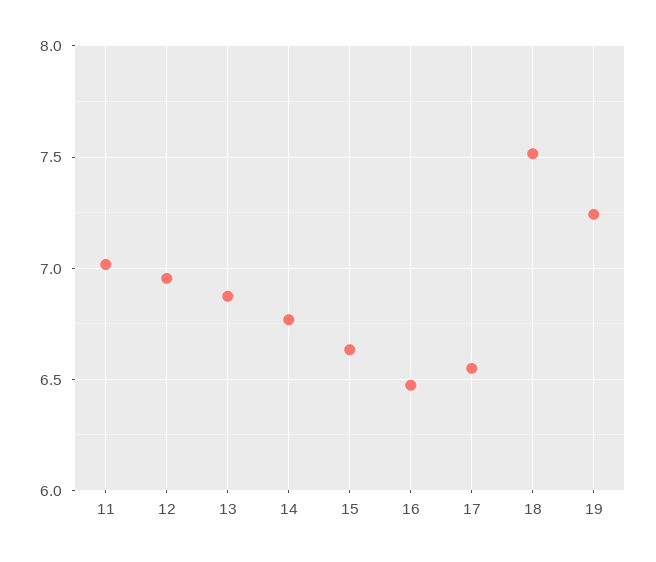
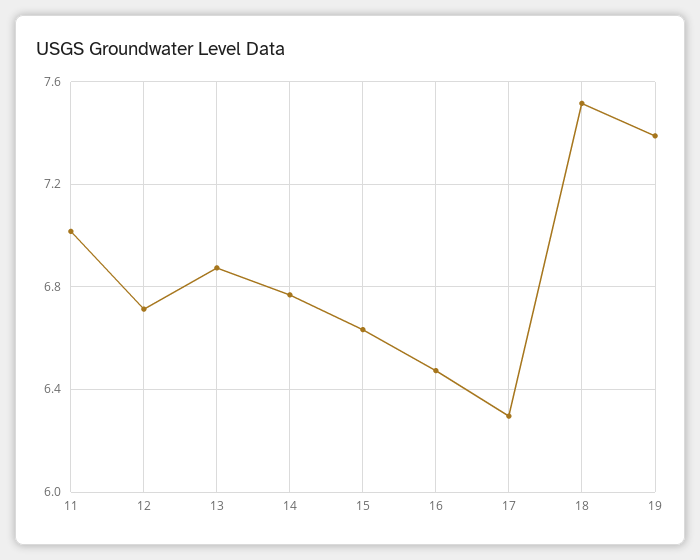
  {
    "11": 7,
-   "12": 6.95,
+   "12": 6.7,
    "13": 6.85,
    "14": 6.75,
    "15": 6.65,
    "16": 6.45,
-   "17": 6.55,
+   "17": 6.3,
    "18": 7.5,
-   "19": 7.25
+   "19": 7.4
  }

